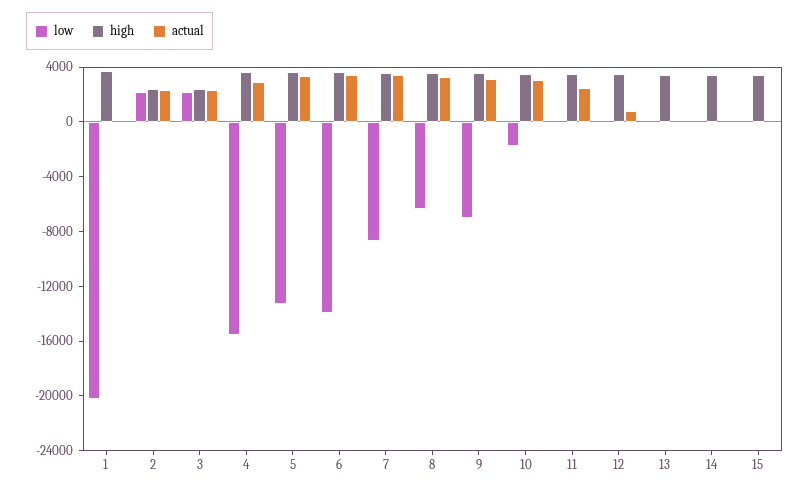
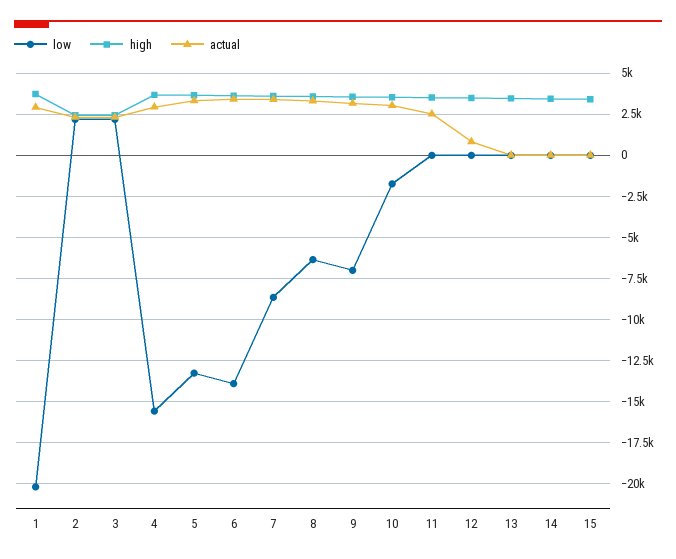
  {
    "low": {
      "1": -20000,
      "2": 2000,
      "3": 2000,
      "4": -15500,
      "5": -13500,
      "6": -14000,
      "7": -8500,
      "8": -6500,
      "9": -7000,
      "10": -2000,
      "11": 0,
      "12": 0,
      "13": 0,
      "14": 0,
      "15": 0
    },
    "high": {
      "1": 3500,
      "2": 2500,
      "3": 2500,
      "4": 3500,
      "5": 3500,
      "6": 3500,
      "7": 3500,
      "8": 3500,
      "9": 3500,
      "10": 3500,
      "11": 3500,
      "12": 3500,
      "13": 3500,
      "14": 3500,
      "15": 3500
    },
    "actual": {
-     "1": 0,
+     "1": 3000,
      "2": 2500,
      "3": 2500,
      "4": 3000,
      "5": 3500,
      "6": 3500,
      "7": 3500,
      "8": 3500,
      "9": 3000,
      "10": 3000,
      "11": 2500,
      "12": 1000,
      "13": 0,
      "14": 0,
      "15": 0
    }
  }

